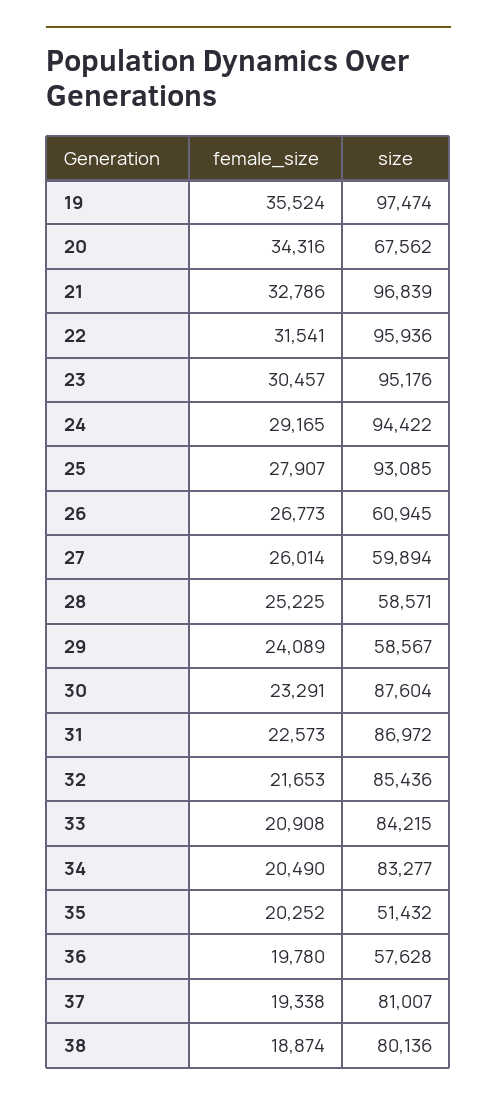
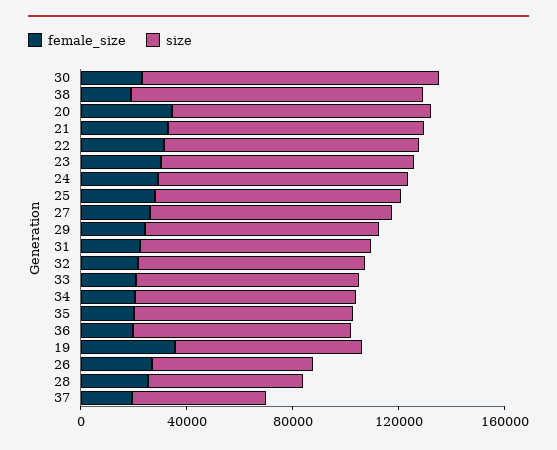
  {
    "female_size": {
      "19": 35524,
      "20": 34316,
      "21": 32786,
      "22": 31541,
      "23": 30457,
      "24": 29165,
      "25": 27907,
      "26": 26773,
      "27": 26014,
      "28": 25225,
      "29": 24089,
      "30": 23291,
      "31": 22573,
      "32": 21653,
      "33": 20908,
      "34": 20490,
      "35": 20252,
      "36": 19780,
      "37": 19338,
      "38": 18874
    },
    "size": {
-     "19": 97474,
+     "19": 70000,
-     "20": 67562,
+     "20": 100000,
      "21": 96839,
      "22": 95936,
      "23": 95176,
      "24": 94422,
      "25": 93085,
      "26": 60945,
-     "27": 59894,
+     "27": 90000,
      "28": 58571,
-     "29": 58567,
+     "29": 90000,
-     "30": 87604,
+     "30": 110000,
      "31": 86972,
      "32": 85436,
      "33": 84215,
      "34": 83277,
-     "35": 51432,
+     "35": 80000,
-     "36": 57628,
+     "36": 80000,
-     "37": 81007,
+     "37": 50000,
-     "38": 80136
+     "38": 110000
    }
  }

